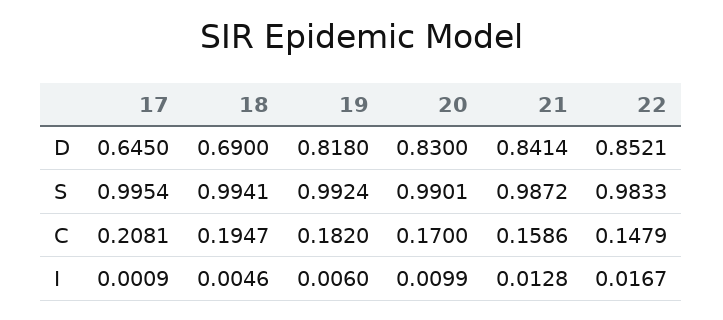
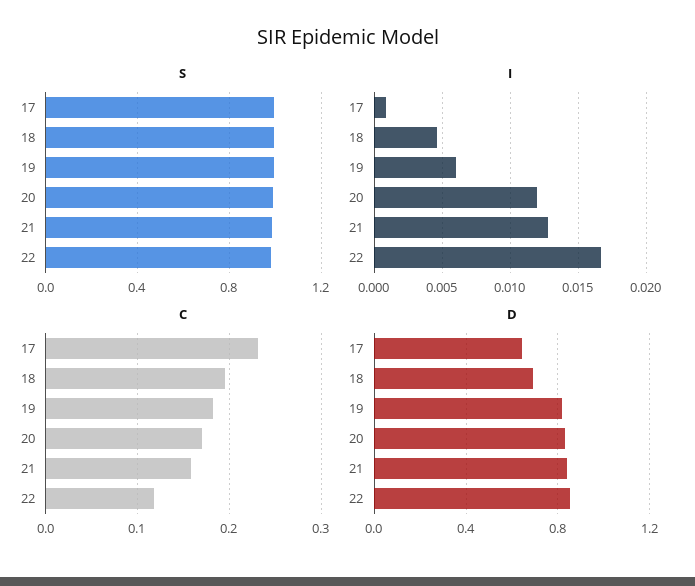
  {
    "D": {
      "17": 0.645,
      "18": 0.69,
      "19": 0.818,
      "20": 0.83,
      "21": 0.8414,
      "22": 0.8521
    },
    "S": {
      "17": 0.9954,
      "18": 0.9941,
      "19": 0.9924,
      "20": 0.9901,
      "21": 0.9872,
      "22": 0.9833
    },
    "C": {
-     "17": 0.2081,
+     "17": 0.23,
      "18": 0.1947,
      "19": 0.182,
      "20": 0.17,
      "21": 0.1586,
-     "22": 0.1479
+     "22": 0.12
    },
    "I": {
      "17": 0.0009,
      "18": 0.0046,
      "19": 0.006,
-     "20": 0.0099,
+     "20": 0.012,
      "21": 0.0128,
      "22": 0.0167
    }
  }

